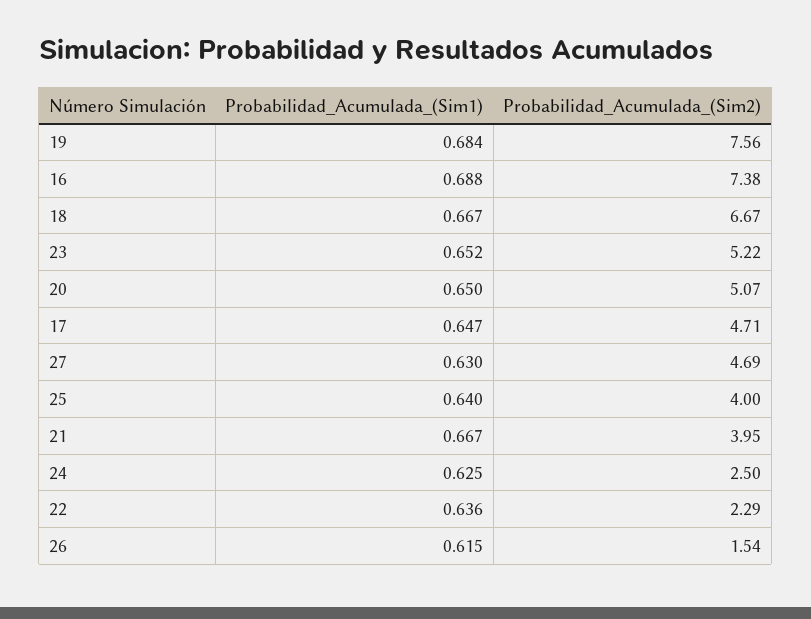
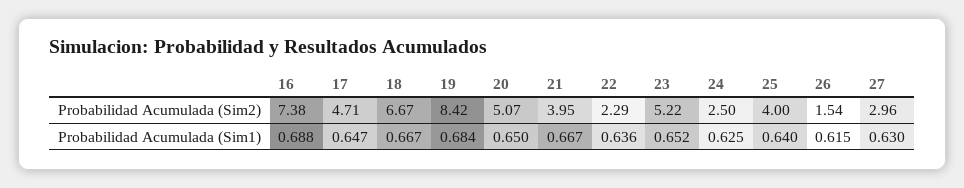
  {
    "Probabilidad_Acumulada_(Sim1)": {
      "19": 0.684,
      "16": 0.688,
      "18": 0.667,
      "23": 0.652,
      "20": 0.65,
      "17": 0.647,
      "27": 0.63,
      "25": 0.64,
      "21": 0.667,
      "24": 0.625,
      "22": 0.636,
      "26": 0.615
    },
    "Probabilidad_Acumulada_(Sim2)": {
-     "19": 7.56,
+     "19": 8.42,
      "16": 7.38,
      "18": 6.67,
      "23": 5.22,
      "20": 5.07,
      "17": 4.71,
-     "27": 4.69,
+     "27": 2.96,
      "25": 4,
      "21": 3.95,
      "24": 2.5,
      "22": 2.29,
      "26": 1.54
    }
  }

